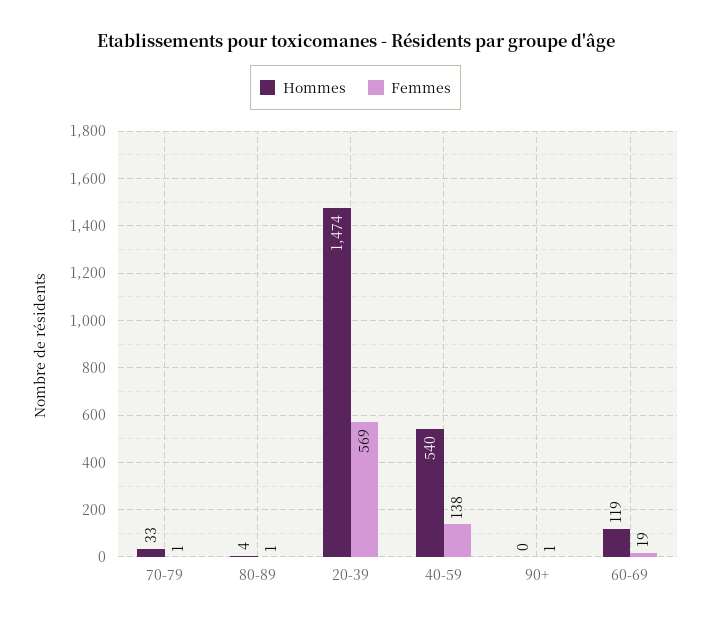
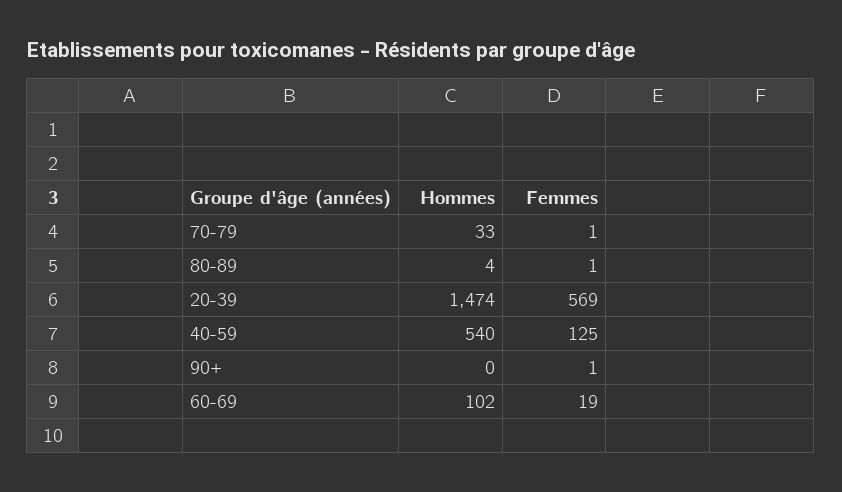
  {
    "Hommes": {
      "70-79": 33,
      "80-89": 4,
      "20-39": 1474,
      "40-59": 540,
      "90+": 0,
-     "60-69": 119
+     "60-69": 102
    },
    "Femmes": {
      "70-79": 1,
      "80-89": 1,
      "20-39": 569,
-     "40-59": 138,
+     "40-59": 125,
      "90+": 1,
      "60-69": 19
    }
  }

